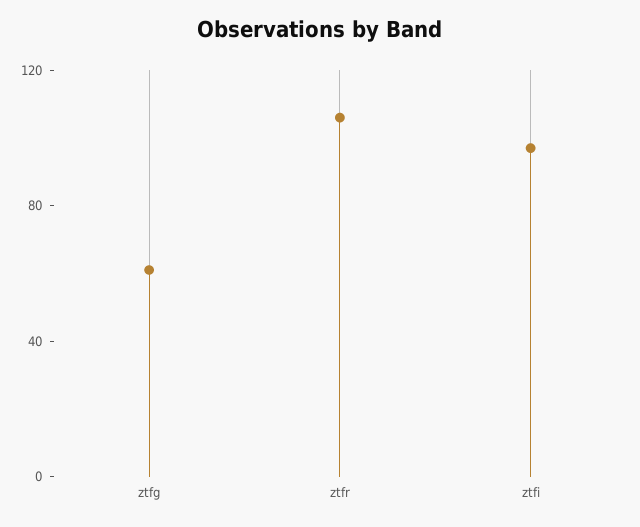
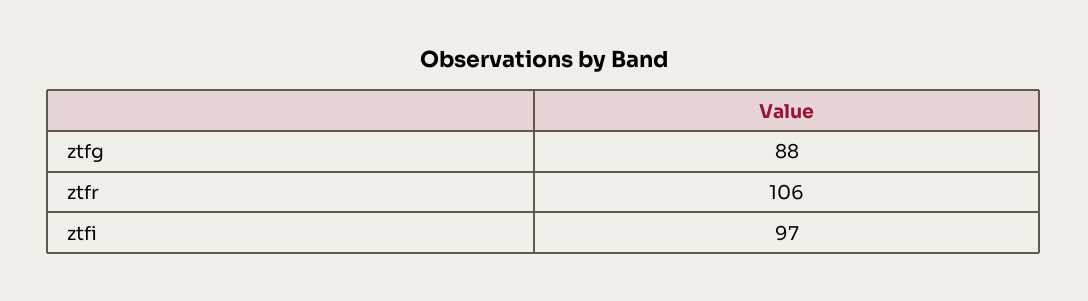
  {
-   "ztfg": 60,
+   "ztfg": 88,
    "ztfr": 106,
    "ztfi": 97
  }

